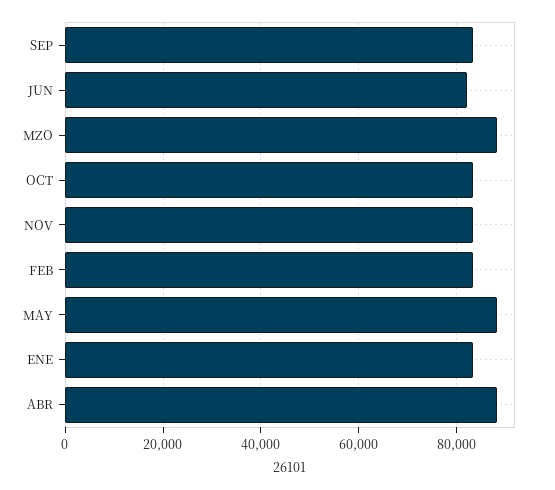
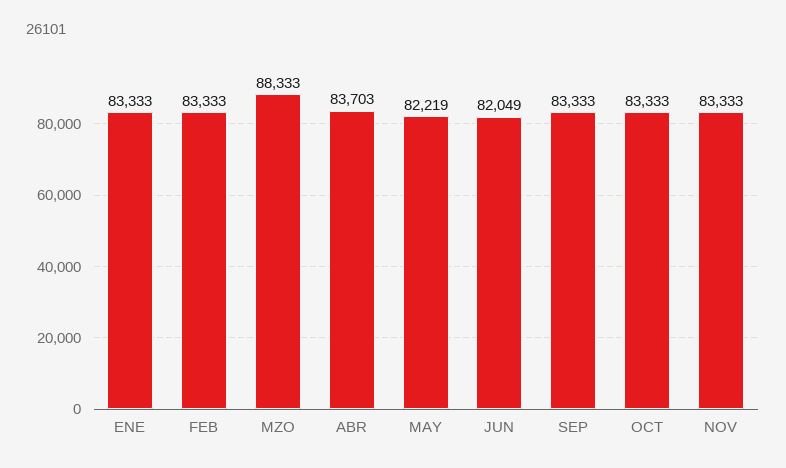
  {
    "SEP": 83333,
    "JUN": 82049,
    "MZO": 88333,
    "OCT": 83333,
    "NOV": 83333,
    "FEB": 83333,
-   "MAY": 88000,
+   "MAY": 82219,
    "ENE": 83333,
-   "ABR": 88000
+   "ABR": 83703
  }

